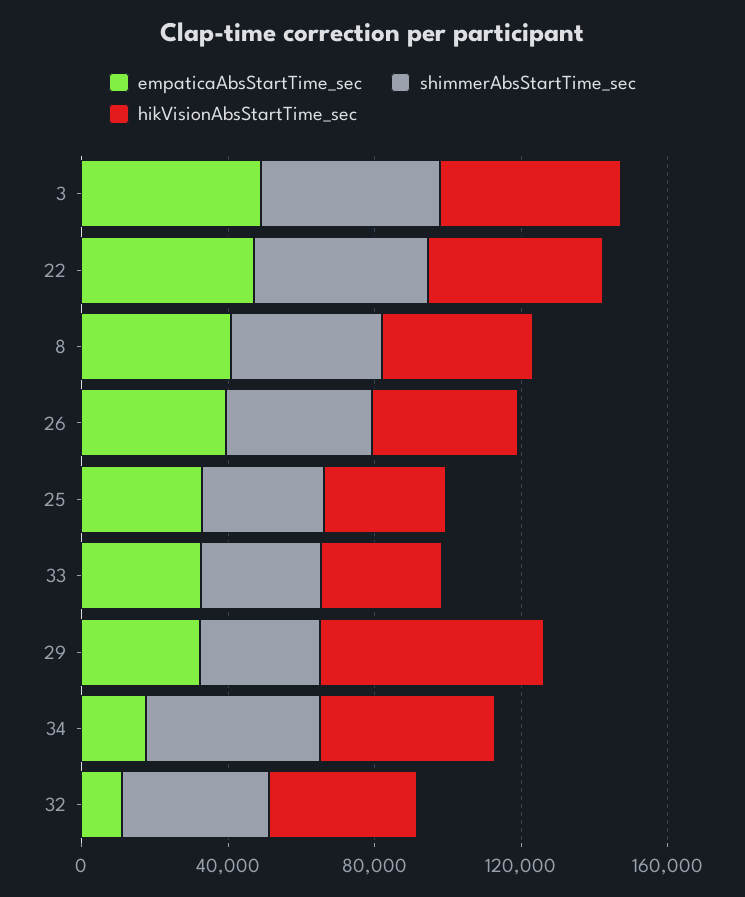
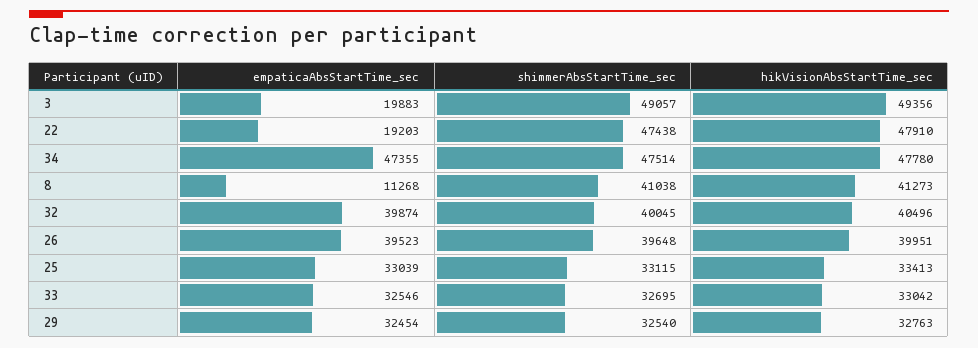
  {
    "empaticaAbsStartTime_sec": {
-     "3": 50000,
+     "3": 19883,
-     "22": 50000,
+     "22": 19203,
-     "8": 40000,
+     "8": 11268,
      "26": 39523,
      "25": 33039,
      "33": 32546,
      "29": 32454,
-     "34": 20000,
+     "34": 47355,
-     "32": 10000
+     "32": 39874
    },
    "shimmerAbsStartTime_sec": {
      "3": 49057,
      "22": 47438,
      "8": 41038,
      "26": 39648,
      "25": 33115,
      "33": 32695,
      "29": 32540,
      "34": 47514,
      "32": 40045
    },
    "hikVisionAbsStartTime_sec": {
      "3": 49356,
      "22": 47910,
      "8": 41273,
      "26": 39951,
      "25": 33413,
      "33": 33042,
-     "29": 60000,
+     "29": 32763,
      "34": 47780,
      "32": 40496
    }
  }

